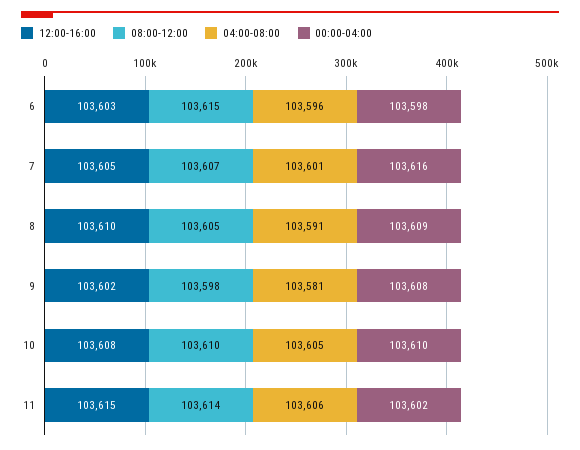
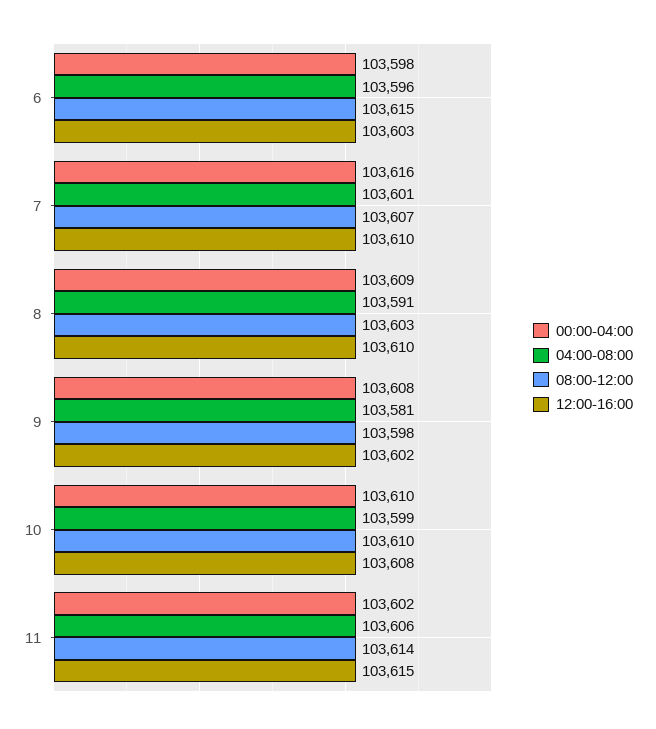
  {
    "12:00-16:00": {
      "6": 103603,
-     "7": 103605,
+     "7": 103610,
      "8": 103610,
      "9": 103602,
      "10": 103608,
      "11": 103615
    },
    "08:00-12:00": {
      "6": 103615,
      "7": 103607,
-     "8": 103605,
+     "8": 103603,
      "9": 103598,
      "10": 103610,
      "11": 103614
    },
    "04:00-08:00": {
      "6": 103596,
      "7": 103601,
      "8": 103591,
      "9": 103581,
-     "10": 103605,
+     "10": 103599,
      "11": 103606
    },
    "00:00-04:00": {
      "6": 103598,
      "7": 103616,
      "8": 103609,
      "9": 103608,
      "10": 103610,
      "11": 103602
    }
  }

